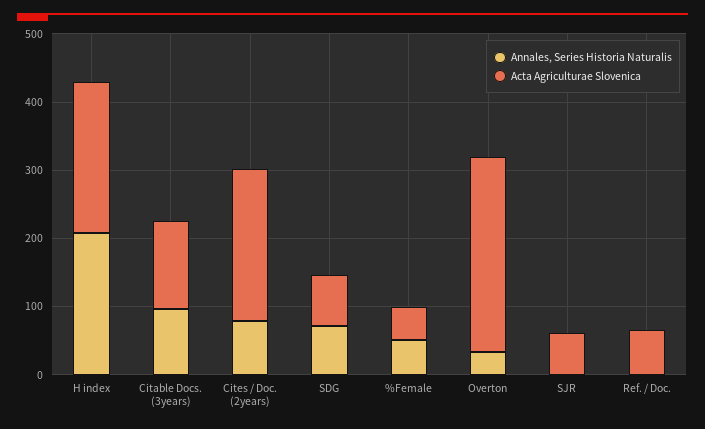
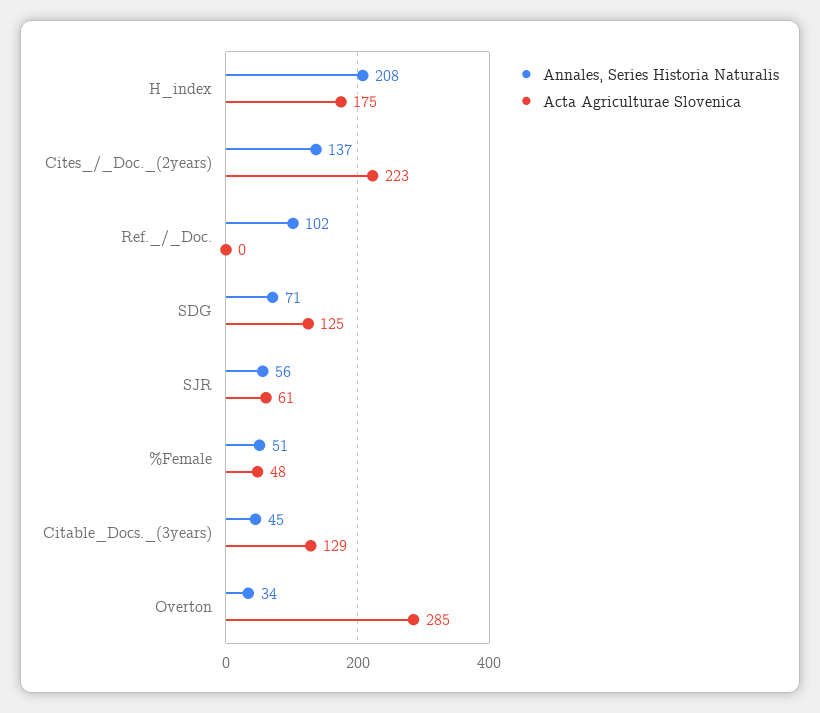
  {
    "Annales, Series Historia Naturalis": {
      "H index": 208,
-     "Citable Docs. (3years)": 100,
+     "Citable Docs. (3years)": 45,
-     "Cites / Doc. (2years)": 80,
+     "Cites / Doc. (2years)": 137,
      "SDG": 71,
      "%Female": 51,
      "Overton": 34,
-     "SJR": 0,
+     "SJR": 56,
-     "Ref. / Doc.": 0
+     "Ref. / Doc.": 102
    },
    "Acta Agriculturae Slovenica": {
-     "H index": 220,
+     "H index": 175,
      "Citable Docs. (3years)": 129,
      "Cites / Doc. (2years)": 223,
-     "SDG": 80,
+     "SDG": 125,
      "%Female": 48,
      "Overton": 285,
      "SJR": 61,
-     "Ref. / Doc.": 60
+     "Ref. / Doc.": 0
    }
  }

